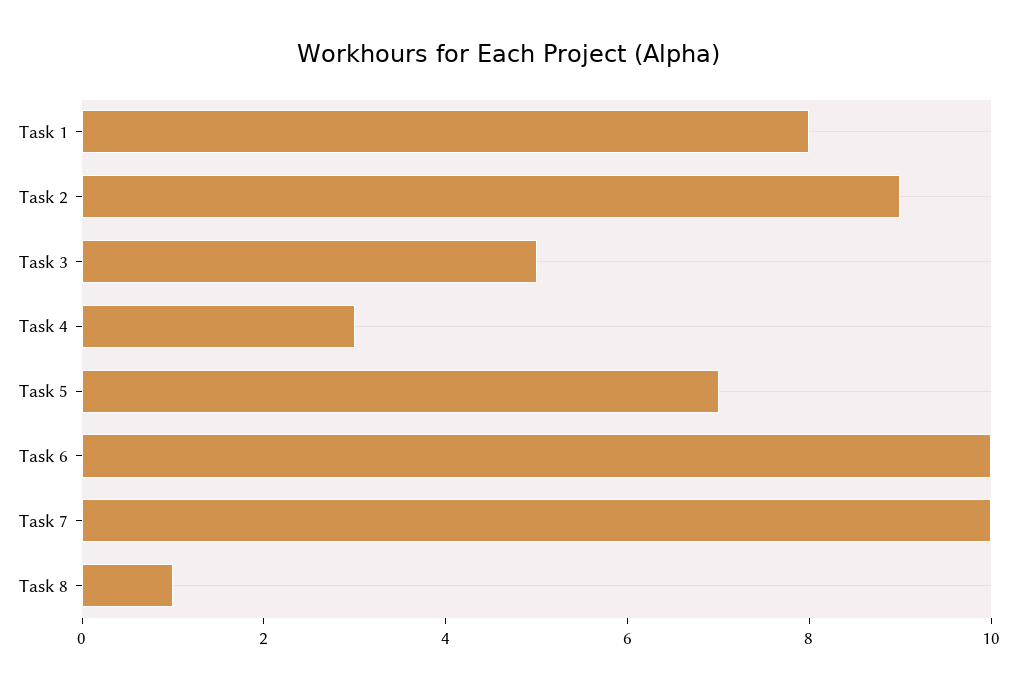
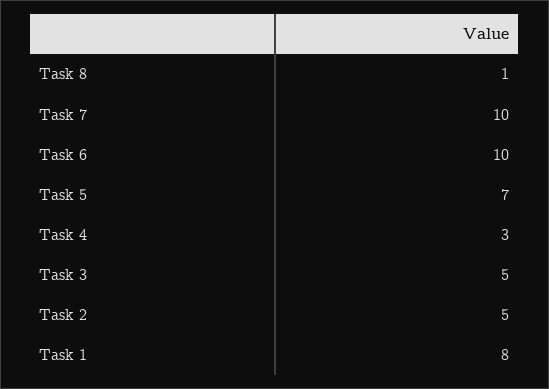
  {
    "Task 1": 8,
-   "Task 2": 9,
+   "Task 2": 5,
    "Task 3": 5,
    "Task 4": 3,
    "Task 5": 7,
    "Task 6": 10,
    "Task 7": 10,
    "Task 8": 1
  }

